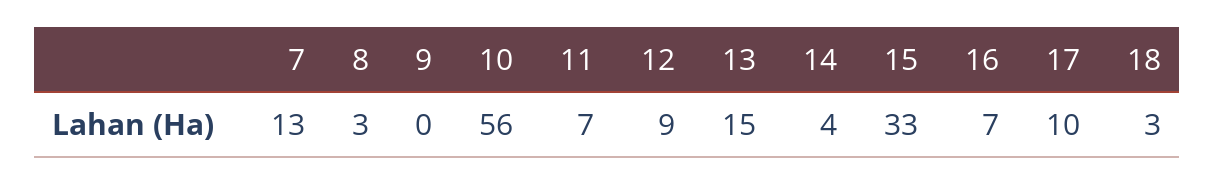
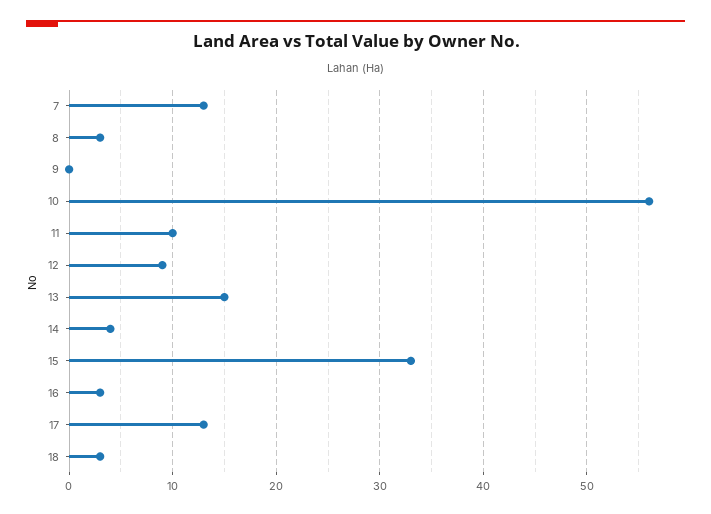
  {
    "7": 13,
    "8": 3,
    "9": 0,
    "10": 56,
-   "11": 7,
+   "11": 10,
    "12": 9,
    "13": 15,
    "14": 4,
    "15": 33,
-   "16": 7,
+   "16": 3,
-   "17": 10,
+   "17": 13,
    "18": 3
  }

